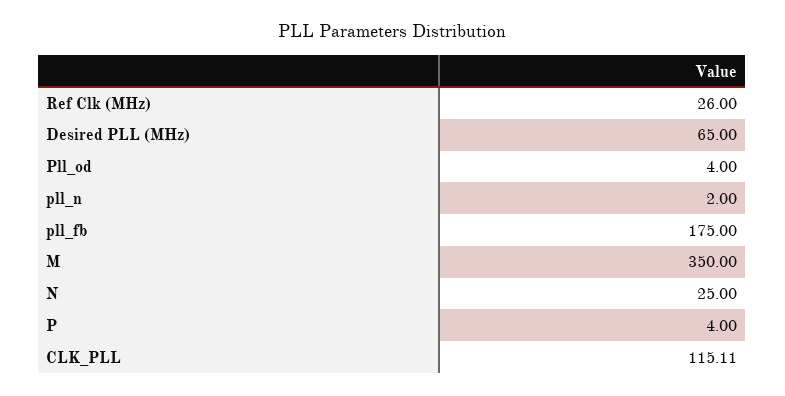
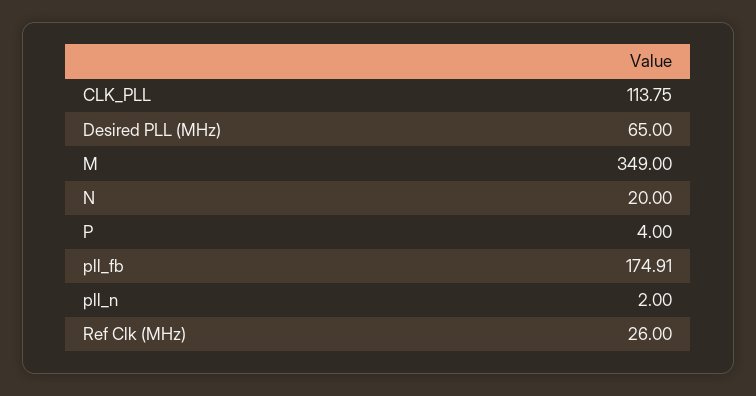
  {
    "Ref Clk (MHz)": 26,
    "Desired PLL (MHz)": 65,
-   "Pll_od": 4,
    "pll_n": 2,
-   "pll_fb": 175,
+   "pll_fb": 174.91,
-   "M": 350,
+   "M": 349,
-   "N": 25,
+   "N": 20,
    "P": 4,
-   "CLK_PLL": 115.11
+   "CLK_PLL": 113.75
  }

